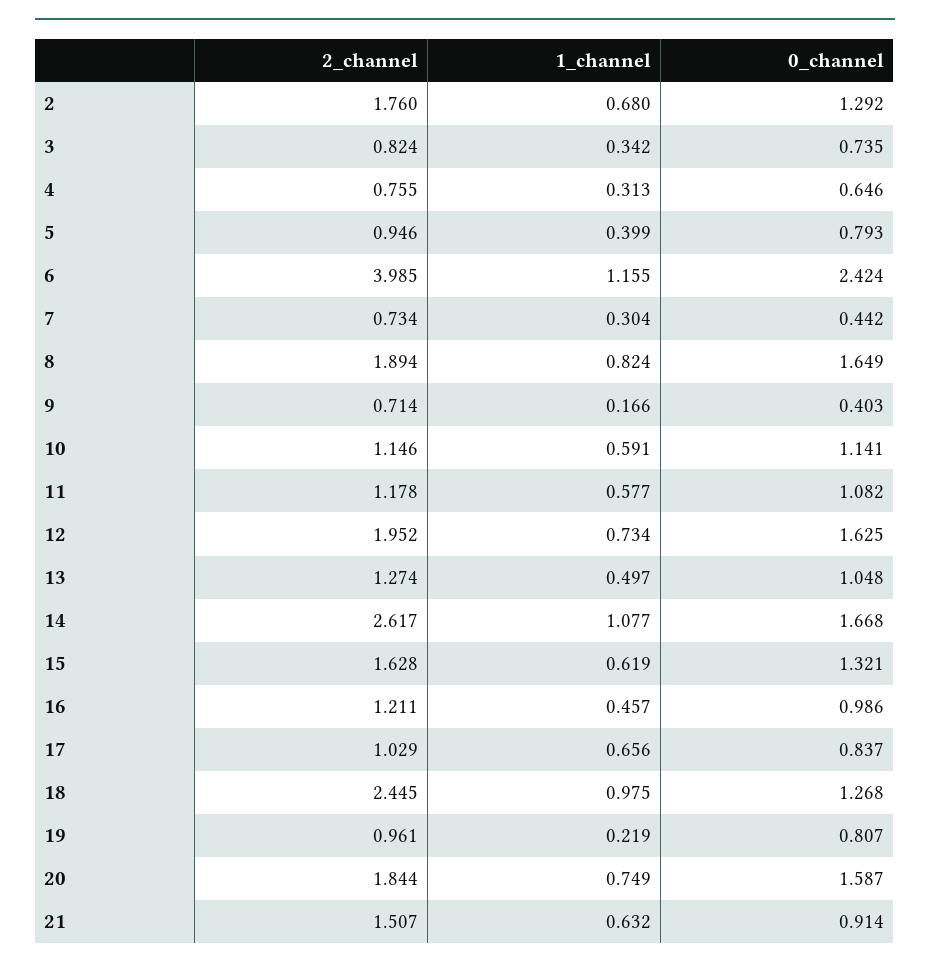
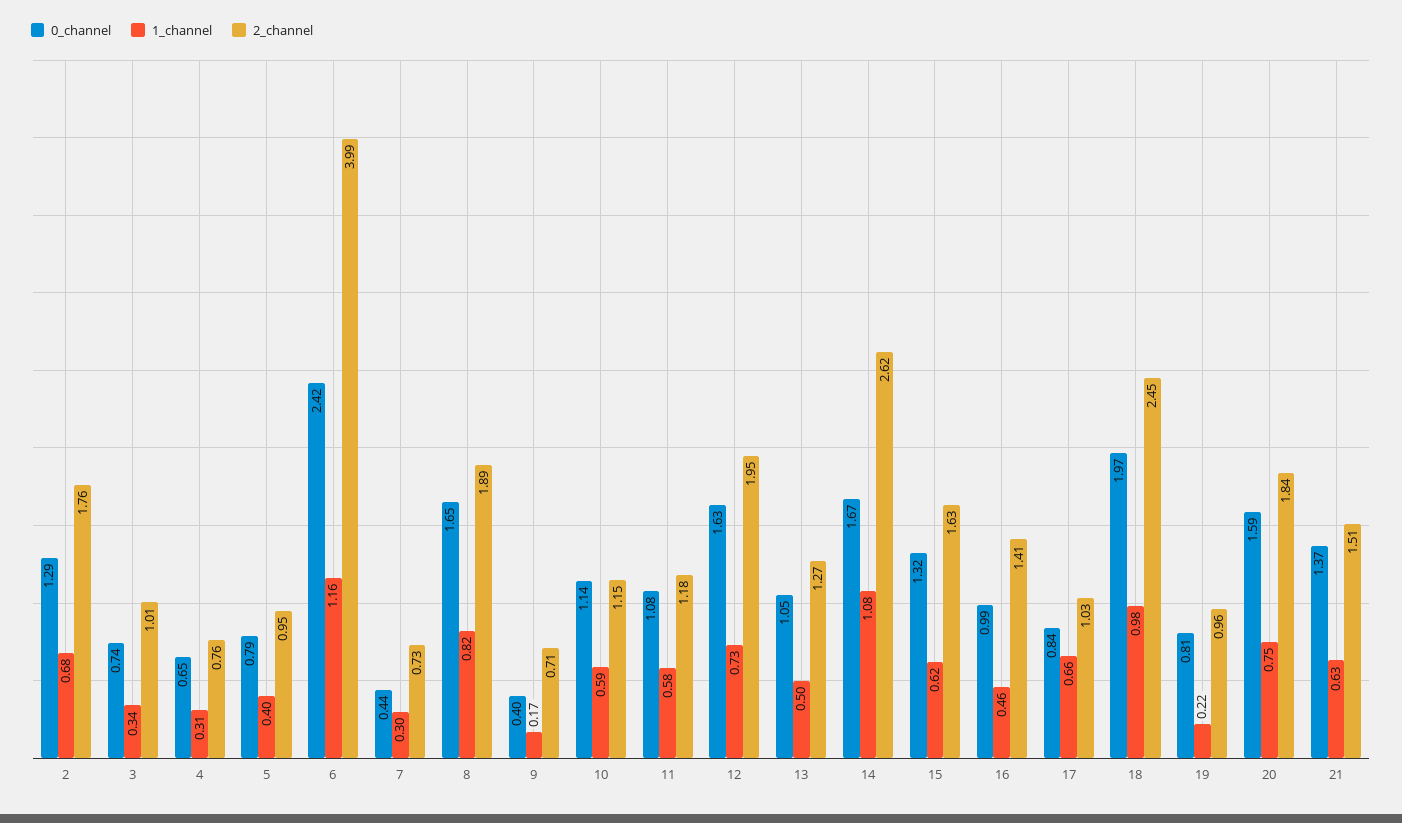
  {
    "2_channel": {
      "2": 1.76,
-     "3": 0.824,
+     "3": 1.01,
      "4": 0.755,
      "5": 0.946,
      "6": 3.985,
      "7": 0.734,
      "8": 1.894,
      "9": 0.714,
      "10": 1.146,
      "11": 1.178,
      "12": 1.952,
      "13": 1.274,
      "14": 2.617,
      "15": 1.628,
-     "16": 1.211,
+     "16": 1.41,
      "17": 1.029,
      "18": 2.445,
      "19": 0.961,
      "20": 1.844,
      "21": 1.507
    },
    "1_channel": {
      "2": 0.68,
      "3": 0.342,
      "4": 0.313,
      "5": 0.399,
      "6": 1.155,
      "7": 0.304,
      "8": 0.824,
      "9": 0.166,
      "10": 0.591,
      "11": 0.577,
      "12": 0.734,
      "13": 0.497,
      "14": 1.077,
      "15": 0.619,
      "16": 0.457,
      "17": 0.656,
      "18": 0.975,
      "19": 0.219,
      "20": 0.749,
      "21": 0.632
    },
    "0_channel": {
      "2": 1.292,
      "3": 0.735,
      "4": 0.646,
      "5": 0.793,
      "6": 2.424,
      "7": 0.442,
      "8": 1.649,
      "9": 0.403,
      "10": 1.141,
      "11": 1.082,
      "12": 1.625,
      "13": 1.048,
      "14": 1.668,
      "15": 1.321,
      "16": 0.986,
      "17": 0.837,
-     "18": 1.268,
+     "18": 1.97,
      "19": 0.807,
      "20": 1.587,
-     "21": 0.914
+     "21": 1.37
    }
  }

